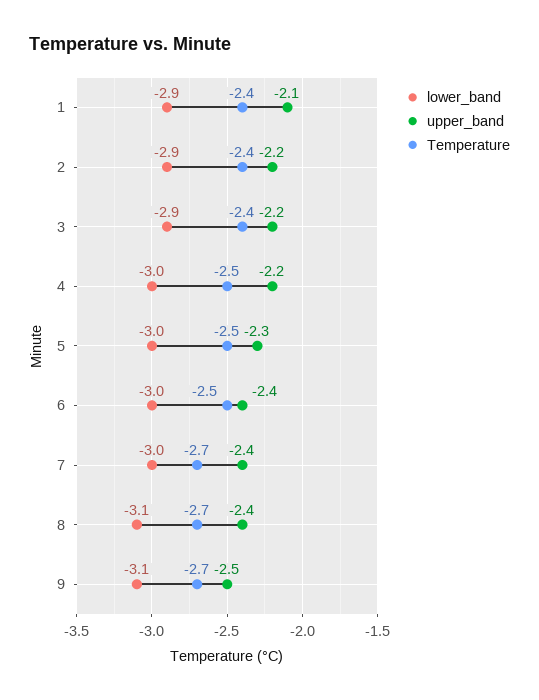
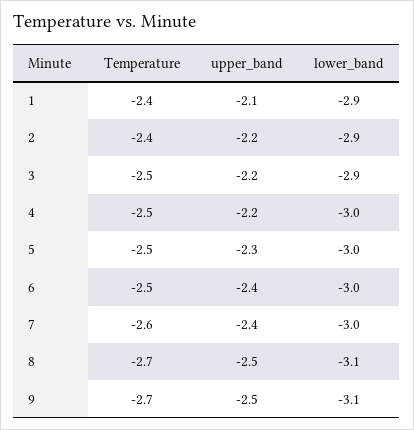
  {
    "lower_band": {
      "1": -2.9,
      "2": -2.9,
      "3": -2.9,
      "4": -3,
      "5": -3,
      "6": -3,
      "7": -3,
      "8": -3.1,
      "9": -3.1
    },
    "upper_band": {
      "1": -2.1,
      "2": -2.2,
      "3": -2.2,
      "4": -2.2,
      "5": -2.3,
      "6": -2.4,
      "7": -2.4,
-     "8": -2.4,
+     "8": -2.5,
      "9": -2.5
    },
    "Temperature": {
      "1": -2.4,
      "2": -2.4,
-     "3": -2.4,
+     "3": -2.5,
      "4": -2.5,
      "5": -2.5,
      "6": -2.5,
-     "7": -2.7,
+     "7": -2.6,
      "8": -2.7,
      "9": -2.7
    }
  }

